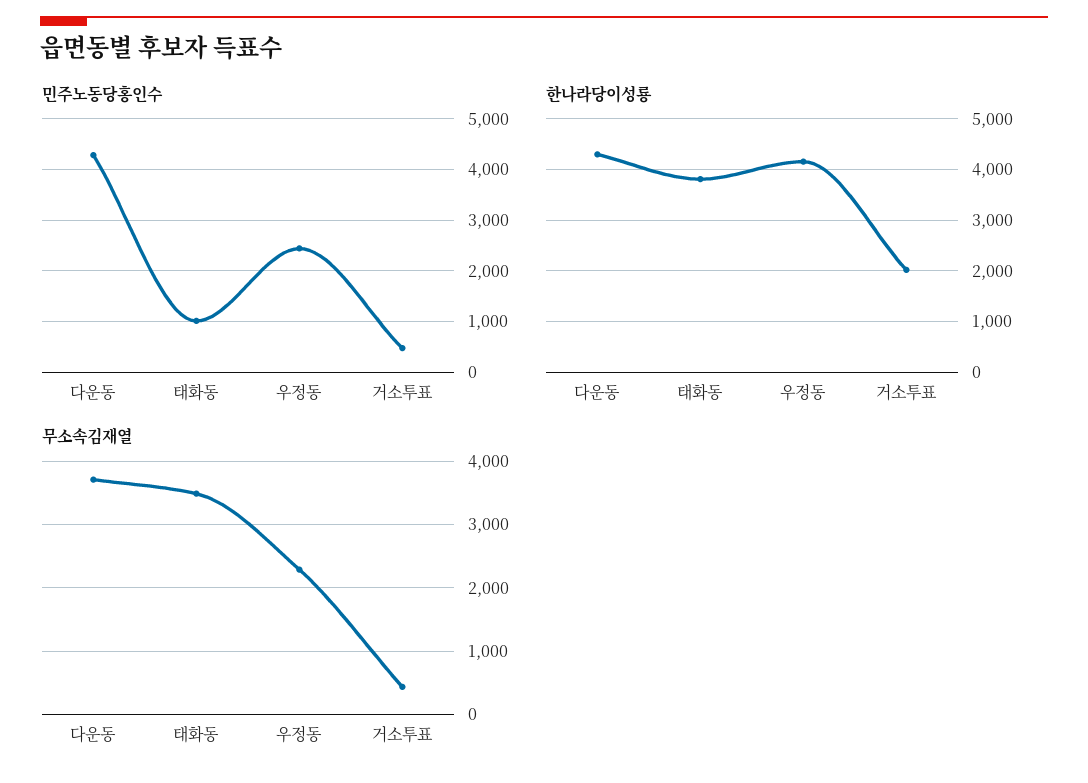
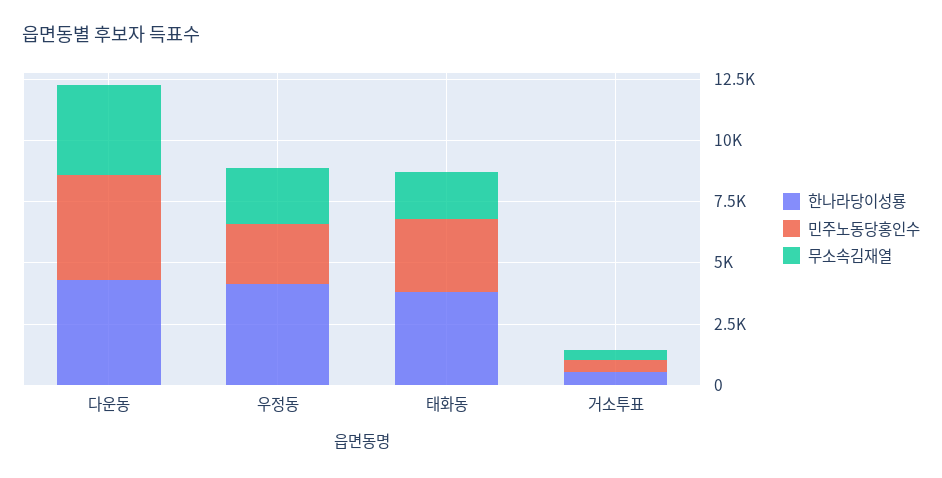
  {
    "민주노동당홍인수": {
      "다운동": 4200,
-     "태화동": 1000,
+     "태화동": 3000,
      "우정동": 2400,
      "거소투표": 400
    },
    "한나라당이성룡": {
      "다운동": 4200,
      "태화동": 3800,
      "우정동": 4200,
-     "거소투표": 2000
+     "거소투표": 500
    },
    "무소속김재열": {
      "다운동": 3700,
-     "태화동": 3500,
+     "태화동": 2000,
      "우정동": 2300,
      "거소투표": 400
    }
  }

